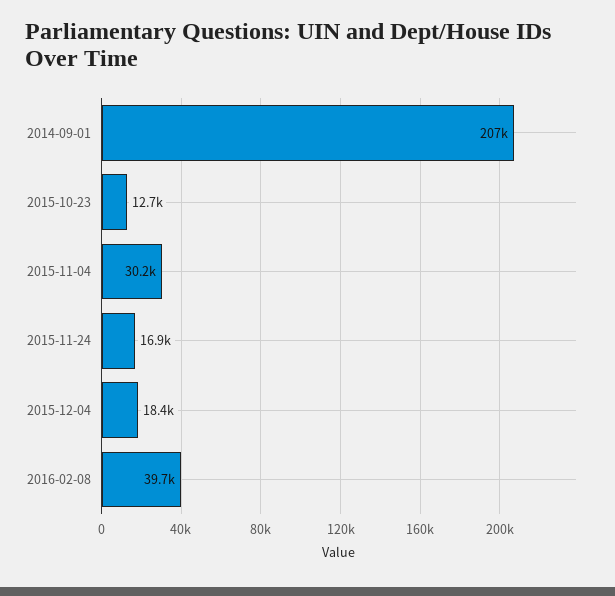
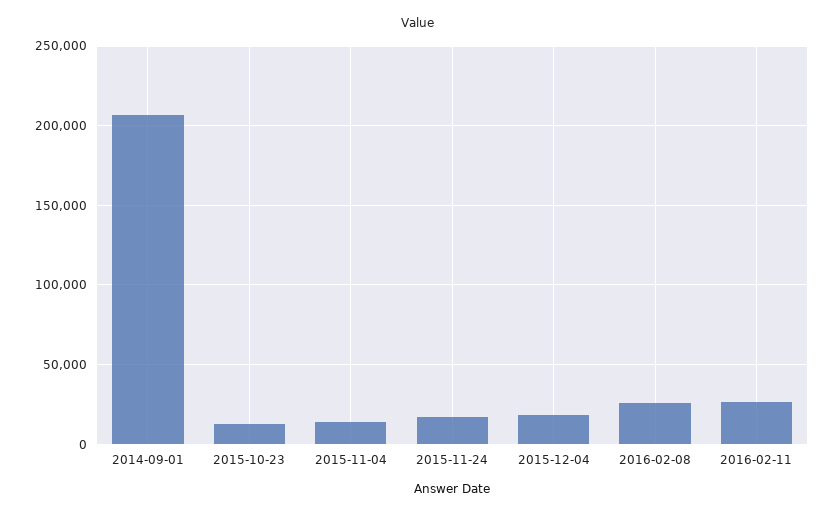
  {
    "2014-09-01": 207000,
    "2015-10-23": 12700,
-   "2015-11-04": 30200,
+   "2015-11-04": 15000,
    "2015-11-24": 16900,
    "2015-12-04": 18400,
-   "2016-02-08": 39700
+   "2016-02-08": 25000,
+   "2016-02-11": 25000
  }

